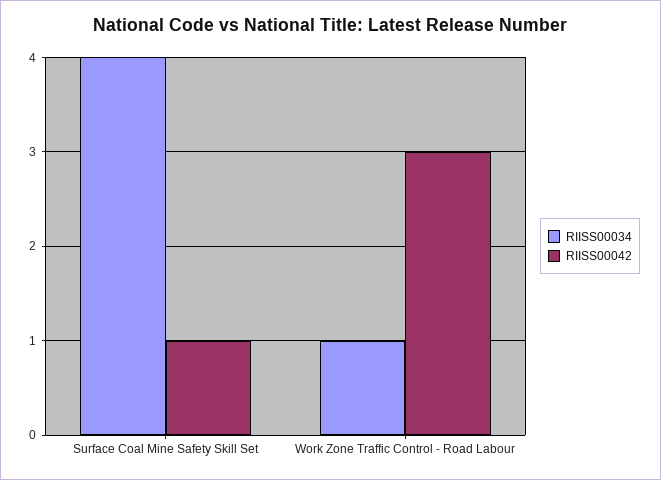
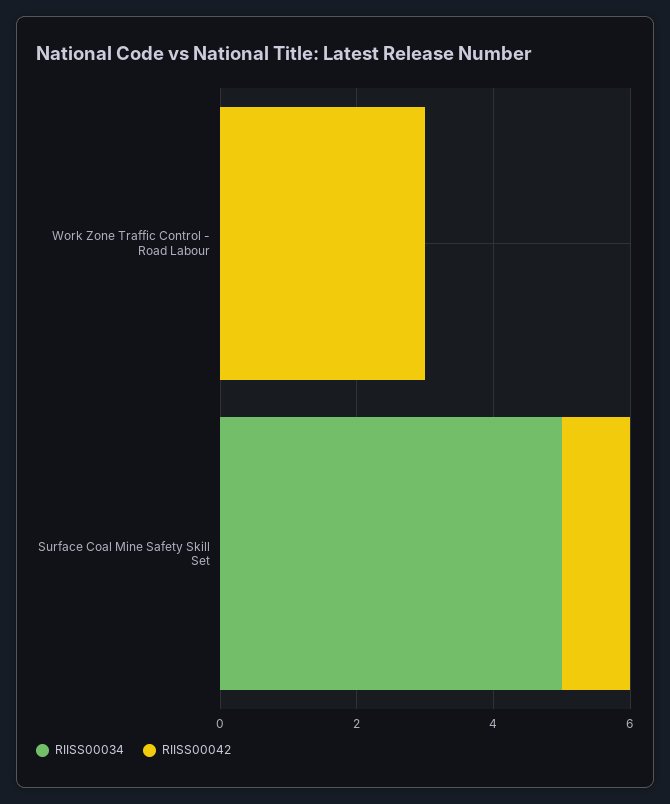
  {
    "RIISS00034": {
-     "Surface Coal Mine Safety Skill Set": 4,
+     "Surface Coal Mine Safety Skill Set": 5,
-     "Work Zone Traffic Control - Road Labour": 1
+     "Work Zone Traffic Control - Road Labour": 0
    },
    "RIISS00042": {
      "Surface Coal Mine Safety Skill Set": 1,
      "Work Zone Traffic Control - Road Labour": 3
    }
  }

